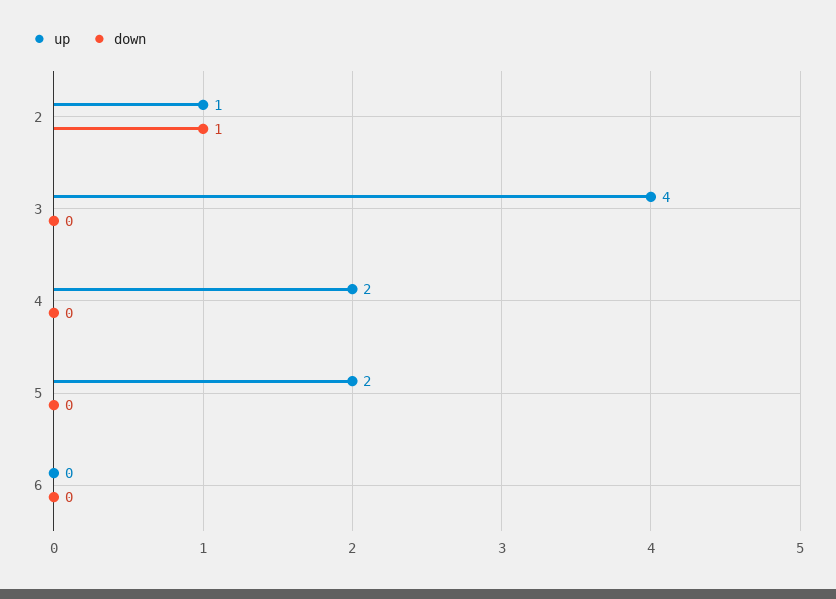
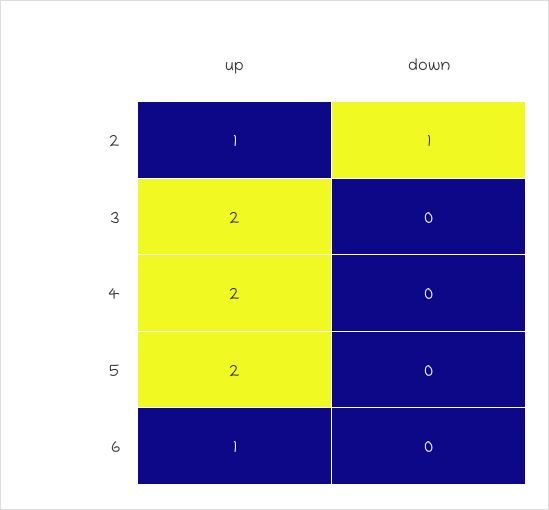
  {
    "up": {
      "2": 1,
-     "3": 4,
+     "3": 2,
      "4": 2,
      "5": 2,
-     "6": 0
+     "6": 1
    },
    "down": {
      "2": 1,
      "3": 0,
      "4": 0,
      "5": 0,
      "6": 0
    }
  }

